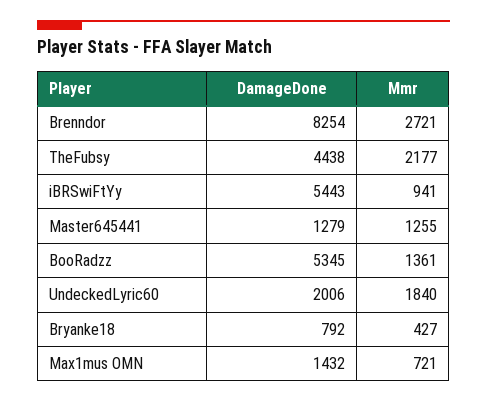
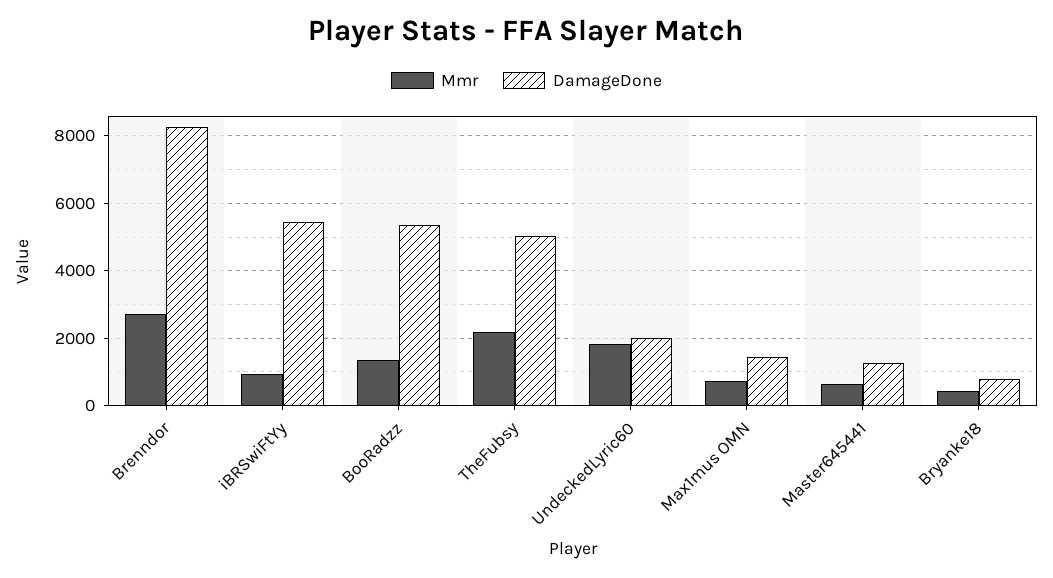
  {
    "DamageDone": {
      "Brenndor": 8254,
-     "TheFubsy": 4438,
+     "TheFubsy": 5000,
      "iBRSwiFtYy": 5443,
      "Master645441": 1279,
      "BooRadzz": 5345,
      "UndeckedLyric60": 2006,
      "Bryanke18": 792,
      "Max1mus OMN": 1432
    },
    "Mmr": {
      "Brenndor": 2721,
      "TheFubsy": 2177,
      "iBRSwiFtYy": 941,
-     "Master645441": 1255,
+     "Master645441": 600,
      "BooRadzz": 1361,
      "UndeckedLyric60": 1840,
      "Bryanke18": 427,
      "Max1mus OMN": 721
    }
  }

